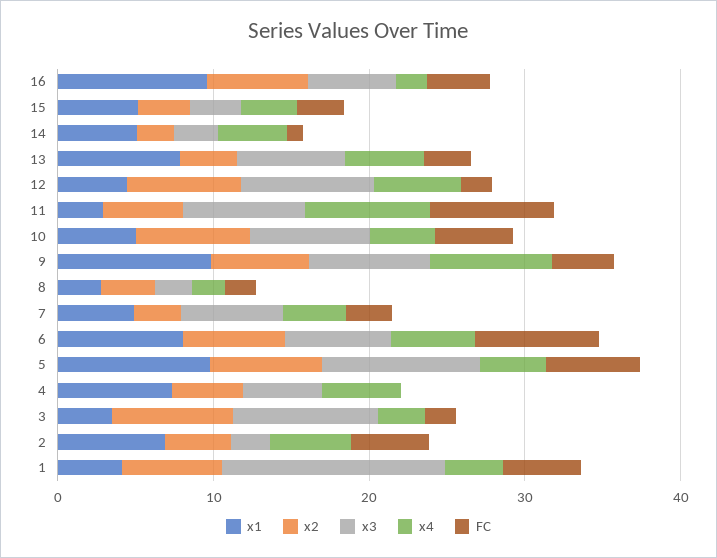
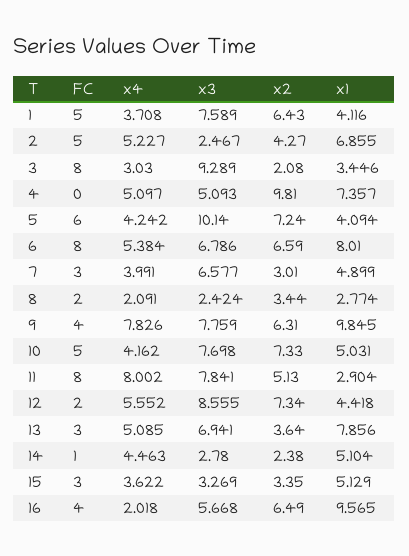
  {
    "x1": {
      "16": 9.565,
      "15": 5.129,
      "14": 5.104,
      "13": 7.856,
      "12": 4.418,
      "11": 2.904,
      "10": 5.031,
      "9": 9.845,
      "8": 2.774,
      "7": 4.899,
      "6": 8.01,
-     "5": 10,
+     "5": 4.094,
      "4": 7.357,
      "3": 3.446,
      "2": 6.855,
      "1": 4.116
    },
    "x2": {
      "16": 6.49,
      "15": 3.35,
      "14": 2.38,
      "13": 3.64,
      "12": 7.34,
      "11": 5.13,
      "10": 7.33,
      "9": 6.31,
      "8": 3.44,
      "7": 3.01,
      "6": 6.59,
      "5": 7.24,
-     "4": 4,
+     "4": 9.81,
-     "3": 8,
+     "3": 2.08,
      "2": 4.27,
      "1": 6.43
    },
    "x3": {
      "16": 5.668,
      "15": 3.269,
      "14": 2.78,
      "13": 6.941,
      "12": 8.555,
      "11": 7.841,
      "10": 7.698,
      "9": 7.759,
      "8": 2.424,
      "7": 6.577,
      "6": 6.786,
      "5": 10.14,
      "4": 5.093,
      "3": 9.289,
      "2": 2.467,
-     "1": 14
+     "1": 7.589
    },
    "x4": {
      "16": 2.018,
      "15": 3.622,
      "14": 4.463,
      "13": 5.085,
      "12": 5.552,
      "11": 8.002,
      "10": 4.162,
      "9": 7.826,
      "8": 2.091,
      "7": 3.991,
      "6": 5.384,
      "5": 4.242,
      "4": 5.097,
      "3": 3.03,
      "2": 5.227,
      "1": 3.708
    },
    "FC": {
      "16": 4,
      "15": 3,
      "14": 1,
      "13": 3,
      "12": 2,
      "11": 8,
      "10": 5,
      "9": 4,
      "8": 2,
      "7": 3,
      "6": 8,
      "5": 6,
      "4": 0,
-     "3": 2,
+     "3": 8,
      "2": 5,
      "1": 5
    }
  }

